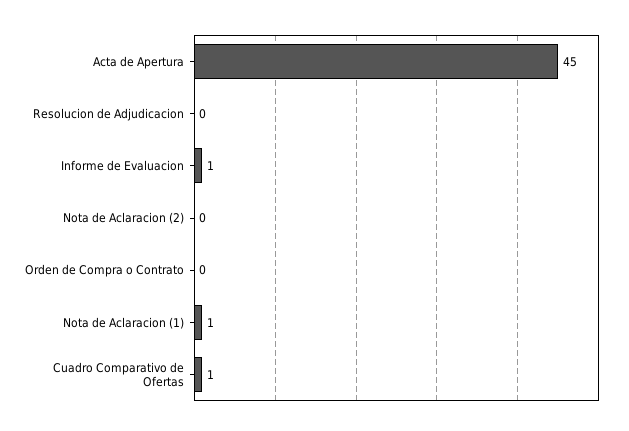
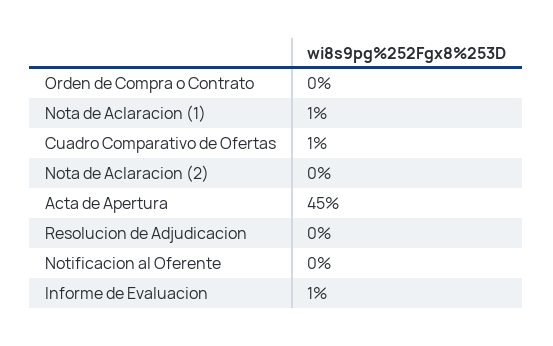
  {
    "Acta de Apertura": 45,
    "Resolucion de Adjudicacion": 0,
    "Informe de Evaluacion": 1,
    "Nota de Aclaracion (2)": 0,
    "Orden de Compra o Contrato": 0,
    "Nota de Aclaracion (1)": 1,
-   "Cuadro Comparativo de Ofertas": 1
+   "Cuadro Comparativo de Ofertas": 1,
+   "Notificacion al Oferente": 0
  }

